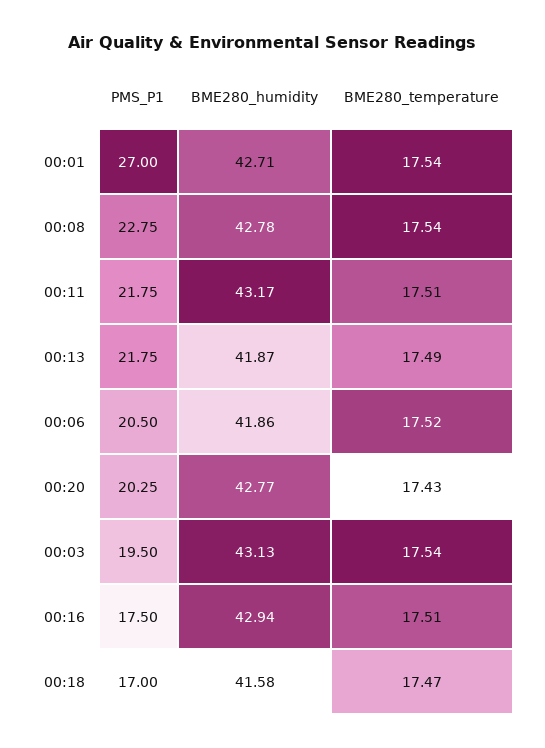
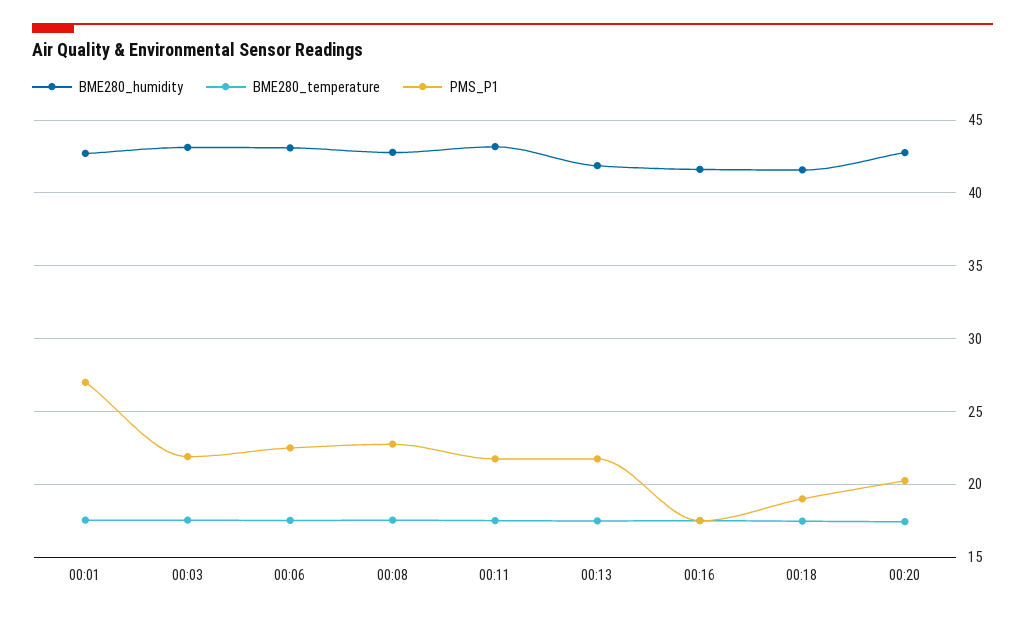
  {
    "PMS_P1": {
      "00:01": 27,
      "00:08": 22.75,
      "00:11": 21.75,
      "00:13": 21.75,
-     "00:06": 20.5,
+     "00:06": 22.5,
      "00:20": 20.25,
-     "00:03": 19.5,
+     "00:03": 22,
      "00:16": 17.5,
-     "00:18": 17
+     "00:18": 19
    },
    "BME280_humidity": {
      "00:01": 42.71,
      "00:08": 42.78,
      "00:11": 43.17,
      "00:13": 41.87,
-     "00:06": 41.86,
+     "00:06": 43,
      "00:20": 42.77,
      "00:03": 43.13,
-     "00:16": 42.94,
+     "00:16": 41.5,
      "00:18": 41.58
    },
    "BME280_temperature": {
      "00:01": 17.54,
      "00:08": 17.54,
      "00:11": 17.51,
      "00:13": 17.49,
      "00:06": 17.52,
      "00:20": 17.43,
      "00:03": 17.54,
      "00:16": 17.51,
      "00:18": 17.47
    }
  }

